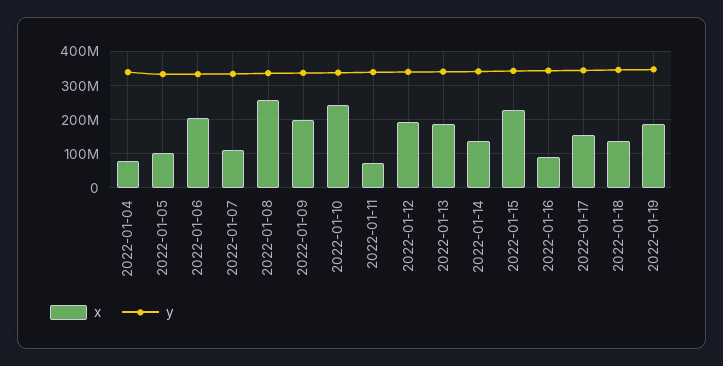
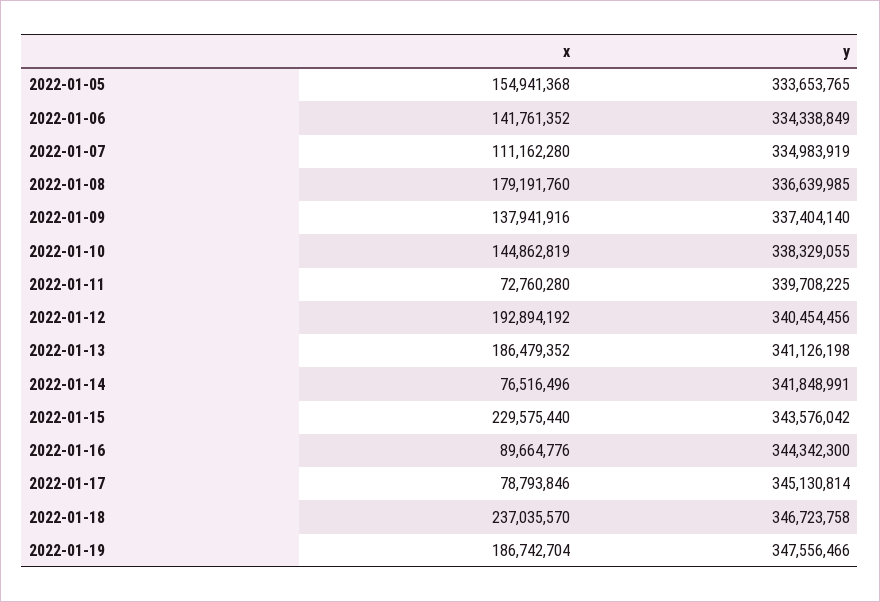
  {
    "x": {
-     "2022-01-04": 80000000,
-     "2022-01-05": 100000000,
+     "2022-01-05": 154941368,
-     "2022-01-06": 200000000,
+     "2022-01-06": 141761352,
      "2022-01-07": 111162280,
-     "2022-01-08": 260000000,
+     "2022-01-08": 179191760,
-     "2022-01-09": 200000000,
+     "2022-01-09": 137941916,
-     "2022-01-10": 240000000,
+     "2022-01-10": 144862819,
      "2022-01-11": 72760280,
      "2022-01-12": 192894192,
      "2022-01-13": 186479352,
-     "2022-01-14": 140000000,
+     "2022-01-14": 76516496,
      "2022-01-15": 229575440,
      "2022-01-16": 89664776,
-     "2022-01-17": 160000000,
+     "2022-01-17": 78793846,
-     "2022-01-18": 140000000,
+     "2022-01-18": 237035570,
      "2022-01-19": 186742704
    },
    "y": {
-     "2022-01-04": 340000000,
      "2022-01-05": 333653765,
      "2022-01-06": 334338849,
      "2022-01-07": 334983919,
      "2022-01-08": 336639985,
      "2022-01-09": 337404140,
      "2022-01-10": 338329055,
      "2022-01-11": 339708225,
      "2022-01-12": 340454456,
      "2022-01-13": 341126198,
      "2022-01-14": 341848991,
      "2022-01-15": 343576042,
      "2022-01-16": 344342300,
      "2022-01-17": 345130814,
      "2022-01-18": 346723758,
      "2022-01-19": 347556466
    }
  }

